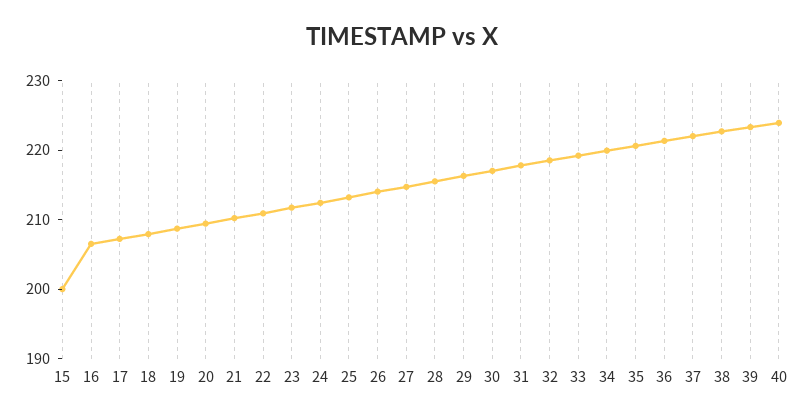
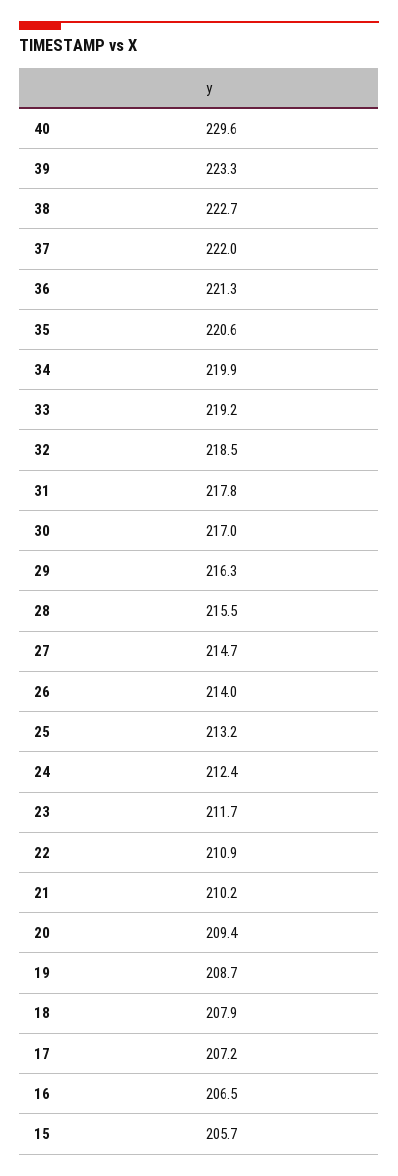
  {
-   "15": 200,
+   "15": 205.7,
    "16": 206.5,
    "17": 207.2,
    "18": 207.9,
    "19": 208.7,
    "20": 209.4,
    "21": 210.2,
    "22": 210.9,
    "23": 211.7,
    "24": 212.4,
    "25": 213.2,
    "26": 214,
    "27": 214.7,
    "28": 215.5,
    "29": 216.3,
    "30": 217,
    "31": 217.8,
    "32": 218.5,
    "33": 219.2,
    "34": 219.9,
    "35": 220.6,
    "36": 221.3,
    "37": 222,
    "38": 222.7,
    "39": 223.3,
-   "40": 224
+   "40": 229.6
  }

